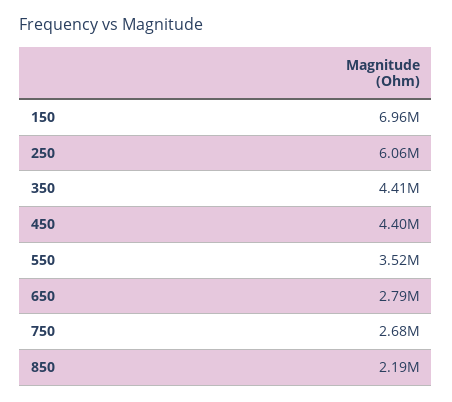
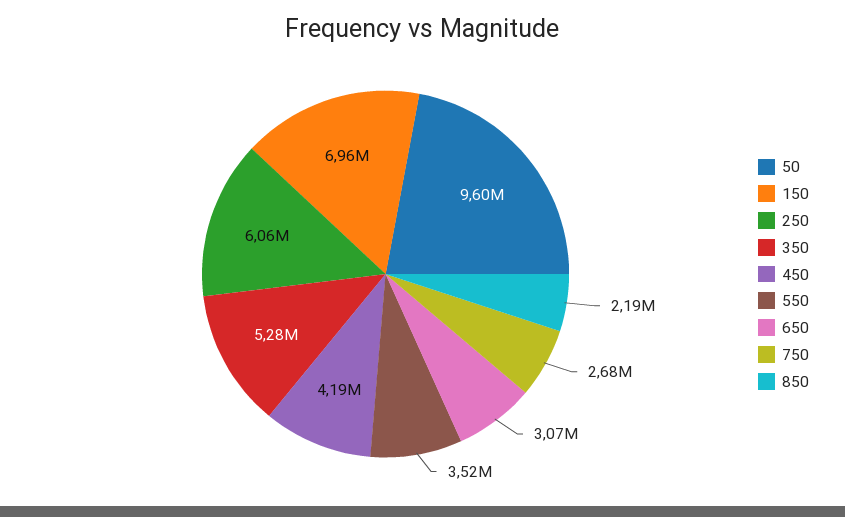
  {
    "150": 6960000,
    "250": 6060000,
-   "350": 4410000,
+   "350": 5280000,
-   "450": 4400000,
+   "450": 4190000,
    "550": 3520000,
-   "650": 2790000,
+   "650": 3070000,
    "750": 2680000,
-   "850": 2190000
+   "850": 2190000,
+   "50": 9600000
  }

